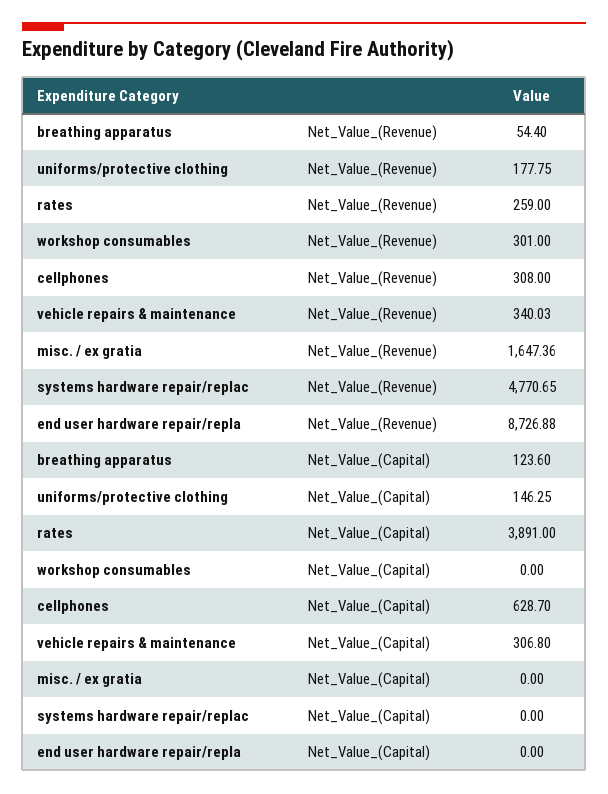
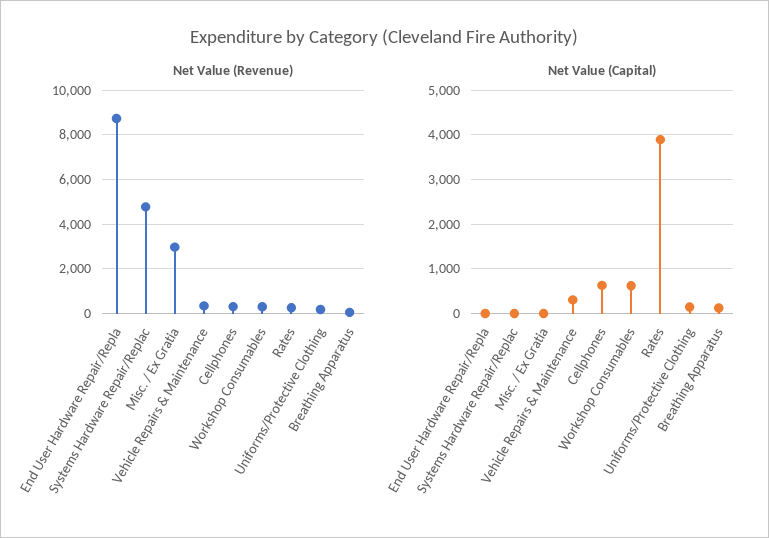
  {
    "Net_Value_(Revenue)": {
      "breathing apparatus": 54.4,
      "uniforms/protective clothing": 177.75,
      "rates": 259,
      "workshop consumables": 301,
      "cellphones": 308,
      "vehicle repairs & maintenance": 340.03,
-     "misc. / ex gratia": 1647.36,
+     "misc. / ex gratia": 3000,
      "systems hardware repair/replac": 4770.65,
      "end user hardware repair/repla": 8726.88
    },
    "Net_Value_(Capital)": {
      "breathing apparatus": 123.6,
      "uniforms/protective clothing": 146.25,
      "rates": 3891,
-     "workshop consumables": 0,
+     "workshop consumables": 600,
      "cellphones": 628.7,
      "vehicle repairs & maintenance": 306.8,
      "misc. / ex gratia": 0,
      "systems hardware repair/replac": 0,
      "end user hardware repair/repla": 0
    }
  }

